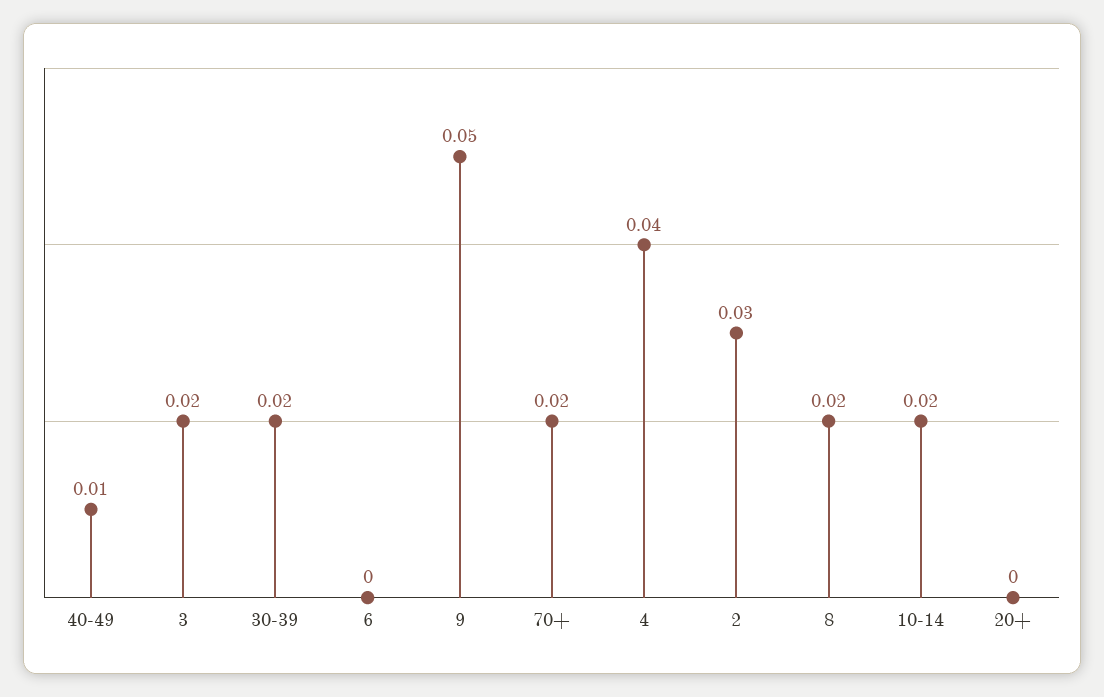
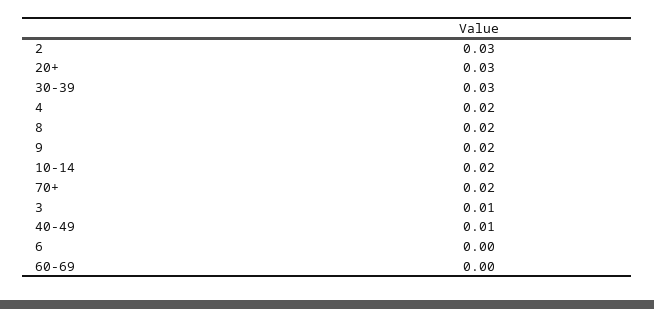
  {
    "40-49": 0.01,
-   "3": 0.02,
+   "3": 0.01,
-   "30-39": 0.02,
+   "30-39": 0.03,
    "6": 0,
-   "9": 0.05,
+   "9": 0.02,
    "70+": 0.02,
-   "4": 0.04,
+   "4": 0.02,
    "2": 0.03,
    "8": 0.02,
    "10-14": 0.02,
-   "20+": 0
+   "20+": 0.03,
+   "60-69": 0
  }

